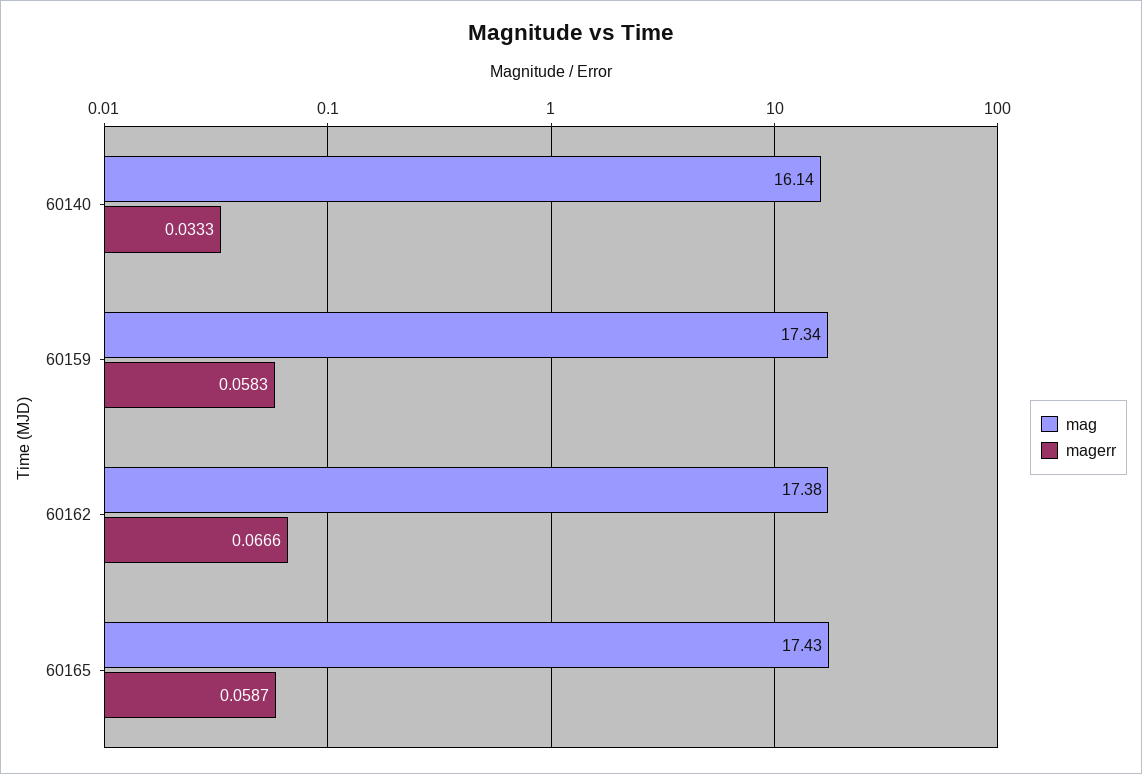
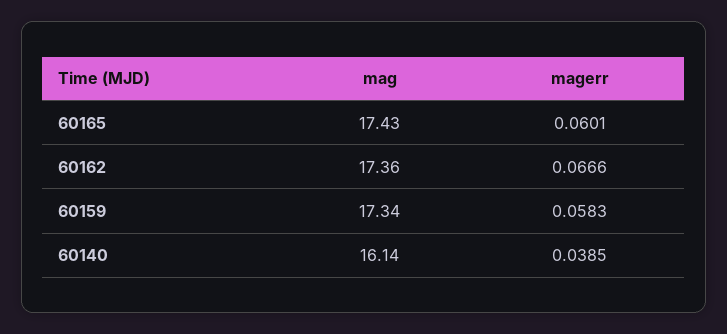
  {
    "mag": {
      "60140": 16.14,
      "60159": 17.34,
-     "60162": 17.38,
+     "60162": 17.36,
      "60165": 17.43
    },
    "magerr": {
-     "60140": 0.0333,
+     "60140": 0.0385,
      "60159": 0.0583,
      "60162": 0.0666,
-     "60165": 0.0587
+     "60165": 0.0601
    }
  }

